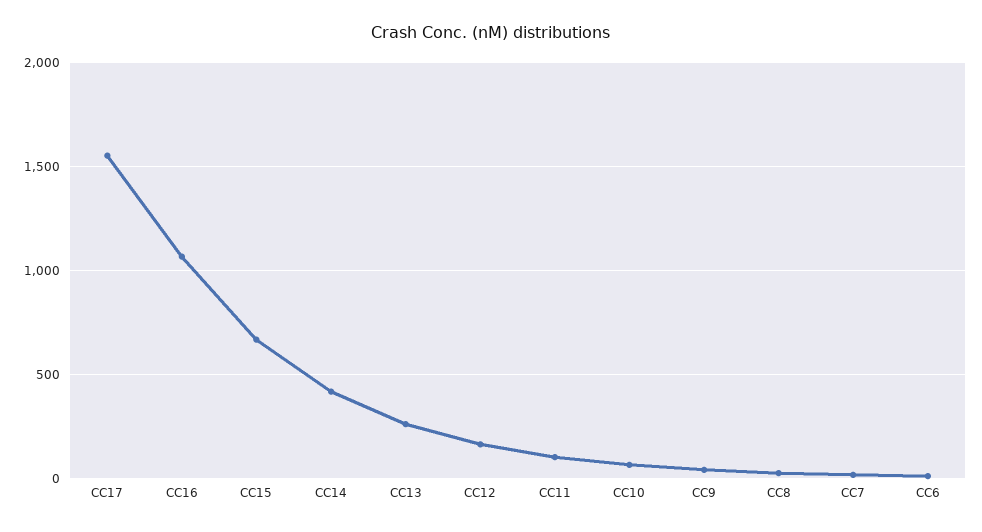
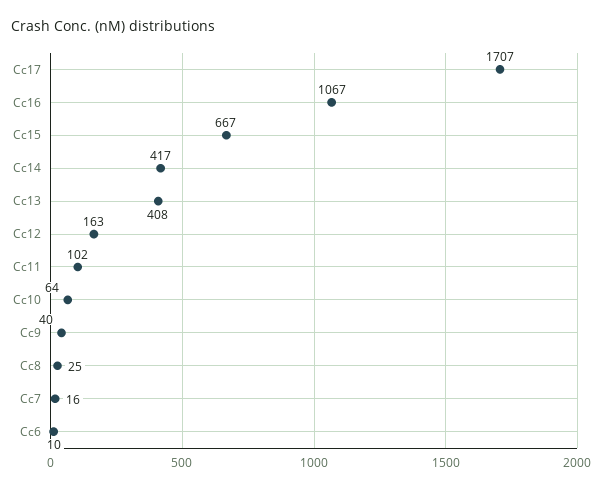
  {
-   "CC17": 1550,
+   "CC17": 1707,
    "CC16": 1067,
    "CC15": 667,
    "CC14": 417,
-   "CC13": 250,
+   "CC13": 408,
    "CC12": 163,
    "CC11": 102,
    "CC10": 64,
    "CC9": 40,
    "CC8": 25,
    "CC7": 16,
    "CC6": 10
  }

